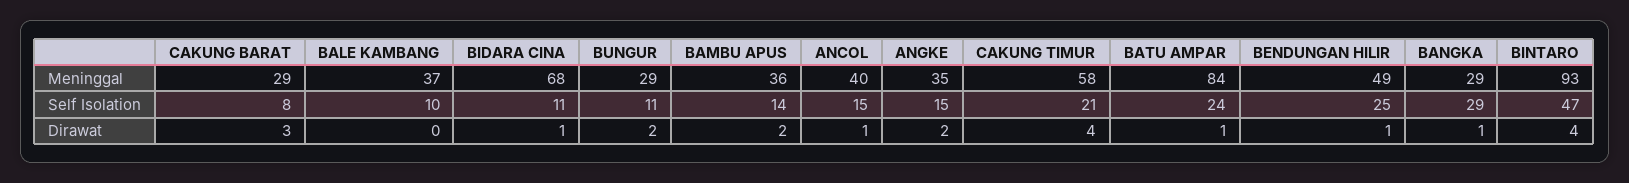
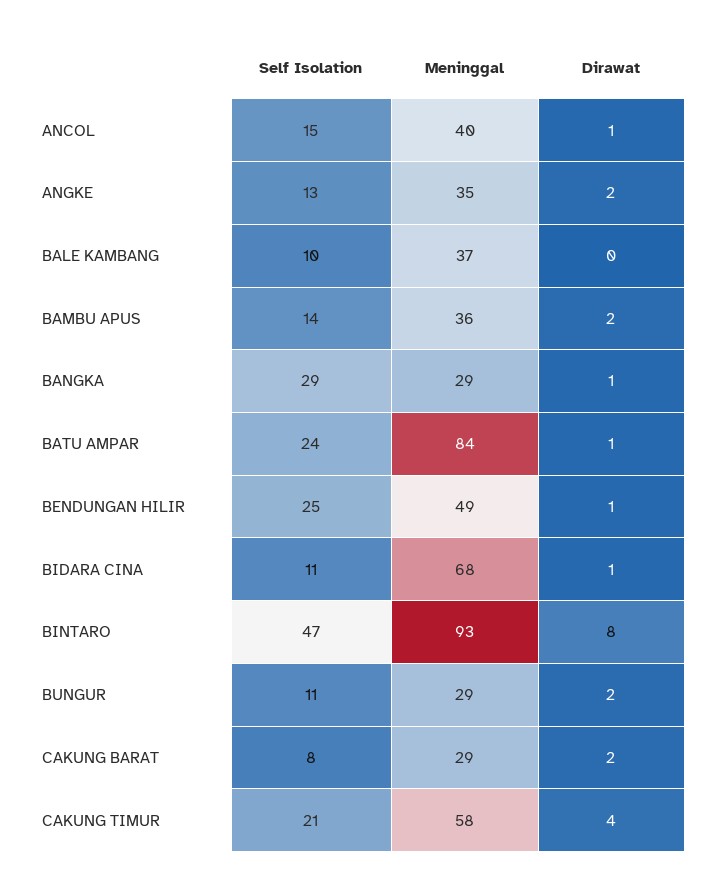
  {
    "CAKUNG BARAT": {
      "Meninggal": 29,
      "Self Isolation": 8,
-     "Dirawat": 3
+     "Dirawat": 2
    },
    "BALE KAMBANG": {
      "Meninggal": 37,
      "Self Isolation": 10,
      "Dirawat": 0
    },
    "BIDARA CINA": {
      "Meninggal": 68,
      "Self Isolation": 11,
      "Dirawat": 1
    },
    "BUNGUR": {
      "Meninggal": 29,
      "Self Isolation": 11,
      "Dirawat": 2
    },
    "BAMBU APUS": {
      "Meninggal": 36,
      "Self Isolation": 14,
      "Dirawat": 2
    },
    "ANCOL": {
      "Meninggal": 40,
      "Self Isolation": 15,
      "Dirawat": 1
    },
    "ANGKE": {
      "Meninggal": 35,
-     "Self Isolation": 15,
+     "Self Isolation": 13,
      "Dirawat": 2
    },
    "CAKUNG TIMUR": {
      "Meninggal": 58,
      "Self Isolation": 21,
      "Dirawat": 4
    },
    "BATU AMPAR": {
      "Meninggal": 84,
      "Self Isolation": 24,
      "Dirawat": 1
    },
    "BENDUNGAN HILIR": {
      "Meninggal": 49,
      "Self Isolation": 25,
      "Dirawat": 1
    },
    "BANGKA": {
      "Meninggal": 29,
      "Self Isolation": 29,
      "Dirawat": 1
    },
    "BINTARO": {
      "Meninggal": 93,
      "Self Isolation": 47,
-     "Dirawat": 4
+     "Dirawat": 8
    }
  }

